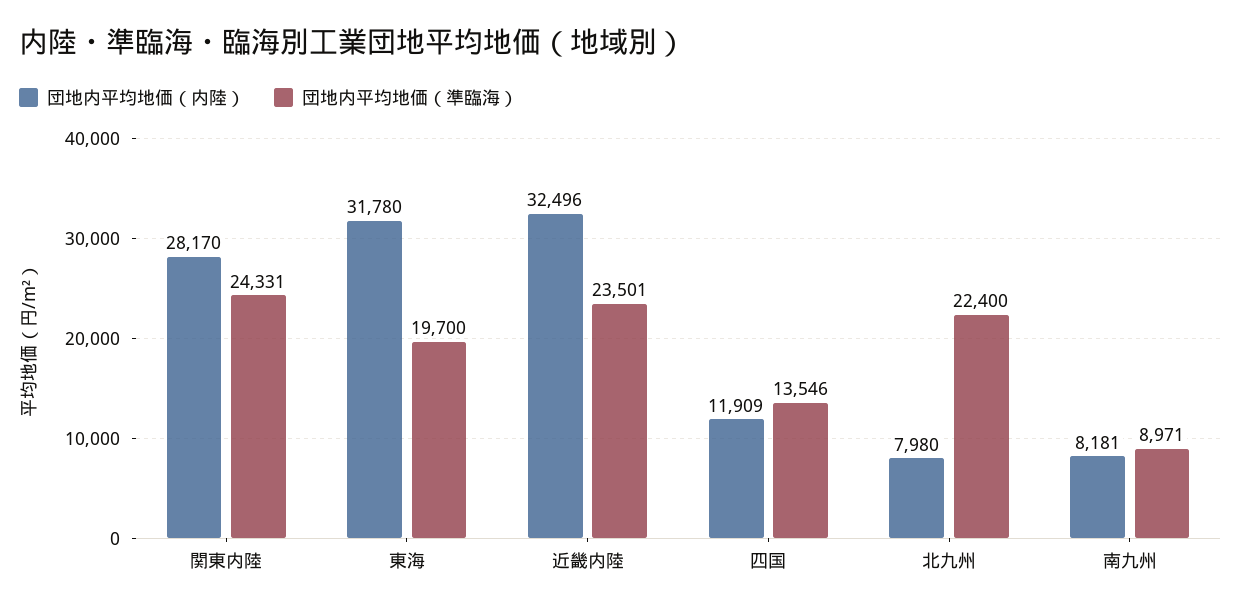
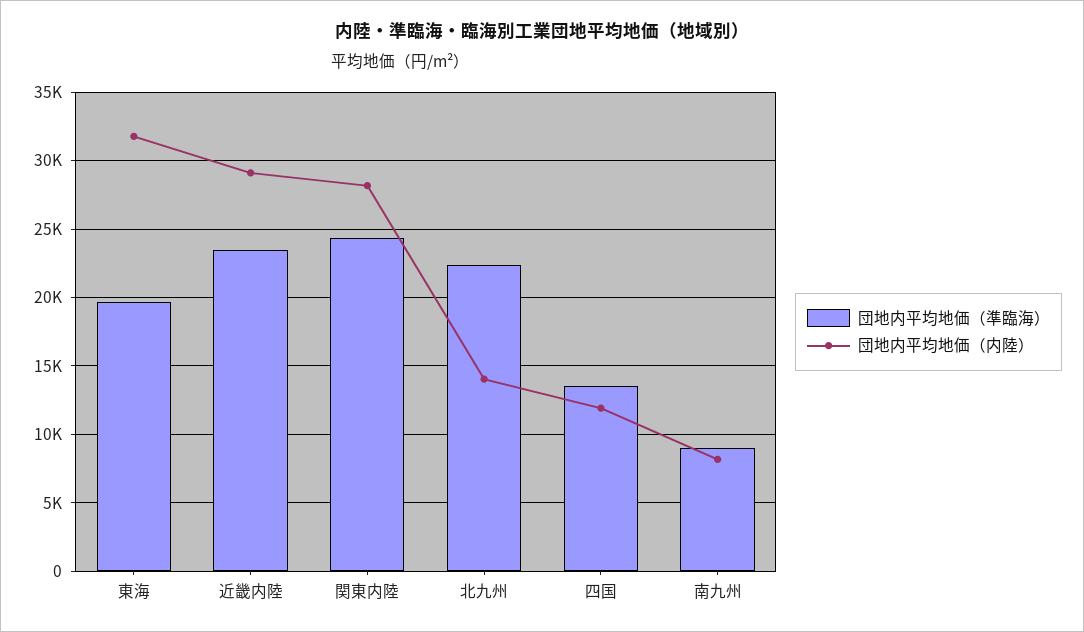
  {
    "団地内平均地価（内陸）": {
      "関東内陸": 28170,
      "東海": 31780,
-     "近畿内陸": 32496,
+     "近畿内陸": 29000,
      "四国": 11909,
-     "北九州": 7980,
+     "北九州": 14000,
      "南九州": 8181
    },
    "団地内平均地価（準臨海）": {
      "関東内陸": 24331,
      "東海": 19700,
      "近畿内陸": 23501,
      "四国": 13546,
      "北九州": 22400,
      "南九州": 8971
    }
  }

